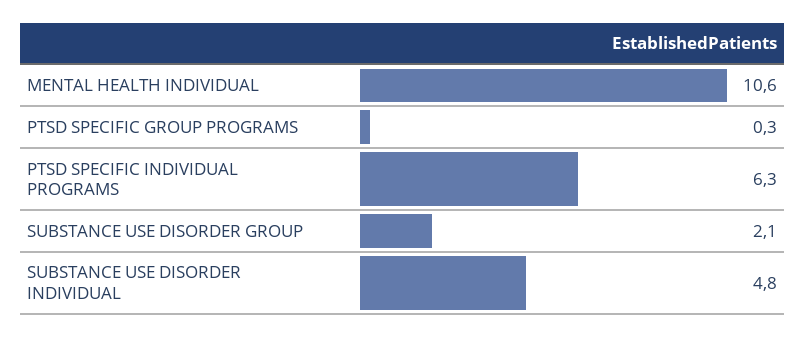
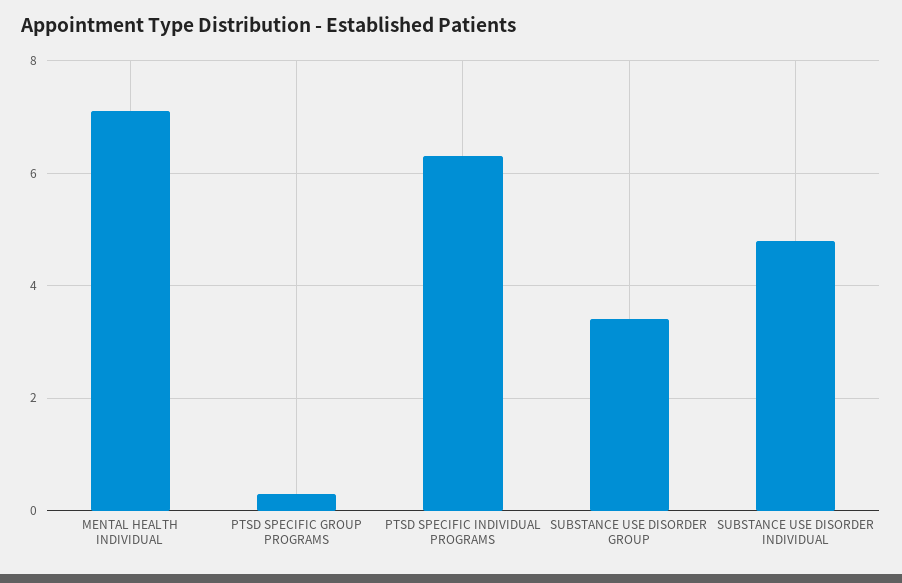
  {
-   "MENTAL HEALTH INDIVIDUAL": 10.6,
+   "MENTAL HEALTH INDIVIDUAL": 7,
    "PTSD SPECIFIC GROUP PROGRAMS": 0.3,
    "PTSD SPECIFIC INDIVIDUAL PROGRAMS": 6.3,
-   "SUBSTANCE USE DISORDER GROUP": 2.1,
+   "SUBSTANCE USE DISORDER GROUP": 3.5,
    "SUBSTANCE USE DISORDER INDIVIDUAL": 4.8
  }

